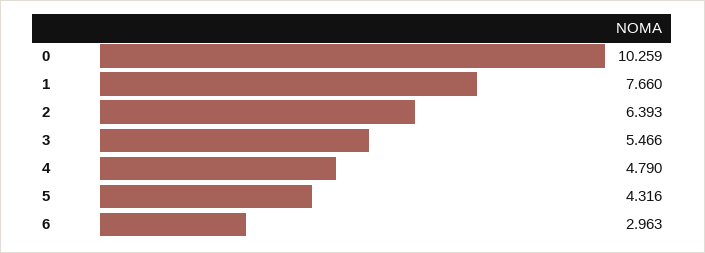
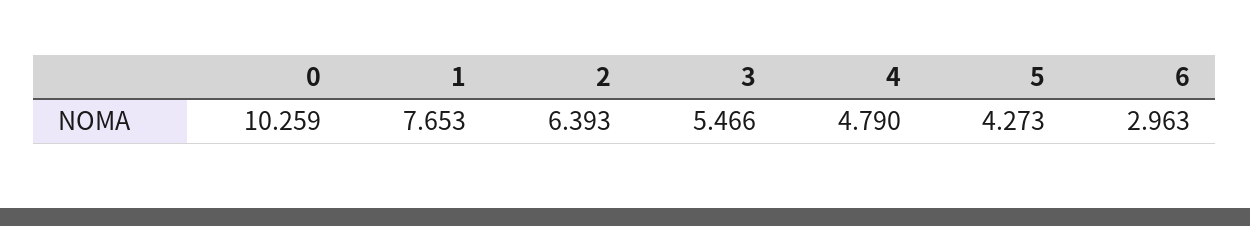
  {
    "0": 10.259,
-   "1": 7.66,
+   "1": 7.653,
    "2": 6.393,
    "3": 5.466,
    "4": 4.79,
-   "5": 4.316,
+   "5": 4.273,
    "6": 2.963
  }

